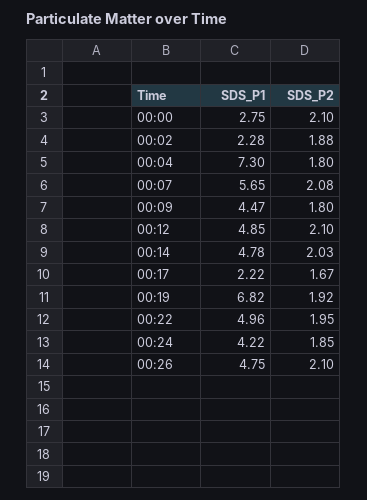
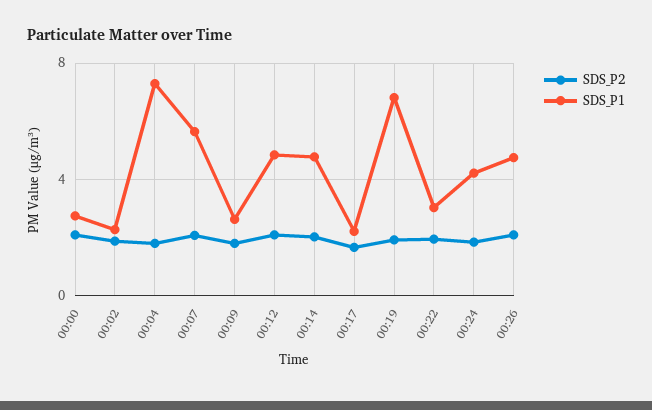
  {
    "SDS_P1": {
      "00:00": 2.75,
      "00:02": 2.28,
      "00:04": 7.3,
      "00:07": 5.65,
-     "00:09": 4.47,
+     "00:09": 2.5,
      "00:12": 4.85,
      "00:14": 4.78,
      "00:17": 2.22,
      "00:19": 6.82,
-     "00:22": 4.96,
+     "00:22": 3,
      "00:24": 4.22,
      "00:26": 4.75
    },
    "SDS_P2": {
      "00:00": 2.1,
      "00:02": 1.88,
      "00:04": 1.8,
      "00:07": 2.08,
      "00:09": 1.8,
      "00:12": 2.1,
      "00:14": 2.03,
      "00:17": 1.67,
      "00:19": 1.92,
      "00:22": 1.95,
      "00:24": 1.85,
      "00:26": 2.1
    }
  }

